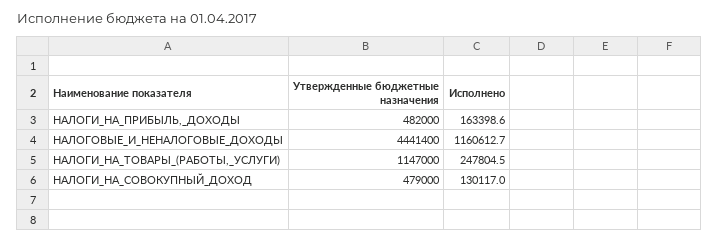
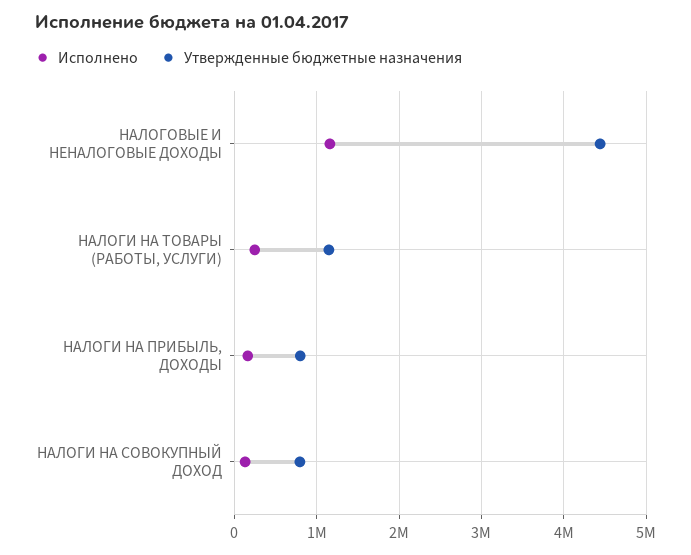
  {
    "Утвержденные бюджетные назначения": {
-     "НАЛОГИ_НА_ПРИБЫЛЬ,_ДОХОДЫ": 482000,
+     "НАЛОГИ_НА_ПРИБЫЛЬ,_ДОХОДЫ": 800000,
      "НАЛОГОВЫЕ_И_НЕНАЛОГОВЫЕ_ДОХОДЫ": 4441400,
      "НАЛОГИ_НА_ТОВАРЫ_(РАБОТЫ,_УСЛУГИ)": 1147000,
-     "НАЛОГИ_НА_СОВОКУПНЫЙ_ДОХОД": 479000
+     "НАЛОГИ_НА_СОВОКУПНЫЙ_ДОХОД": 800000
    },
    "Исполнено": {
      "НАЛОГИ_НА_ПРИБЫЛЬ,_ДОХОДЫ": 163398.6,
      "НАЛОГОВЫЕ_И_НЕНАЛОГОВЫЕ_ДОХОДЫ": 1160612.7,
      "НАЛОГИ_НА_ТОВАРЫ_(РАБОТЫ,_УСЛУГИ)": 247804.5,
      "НАЛОГИ_НА_СОВОКУПНЫЙ_ДОХОД": 130117
    }
  }

